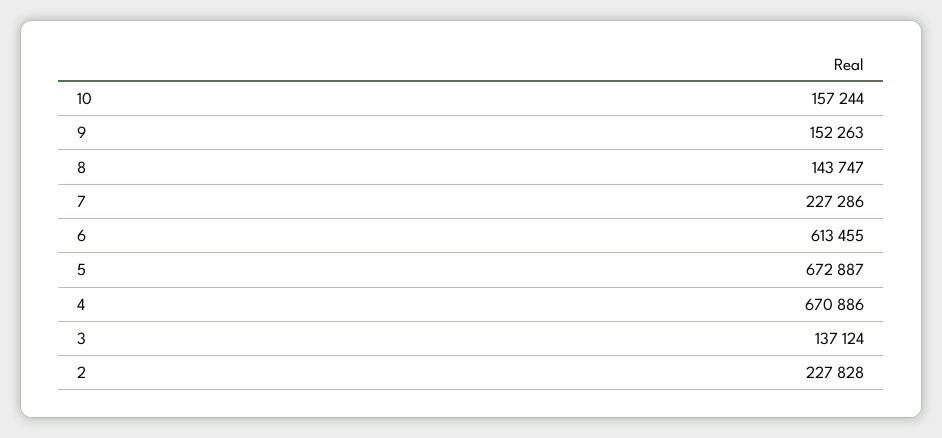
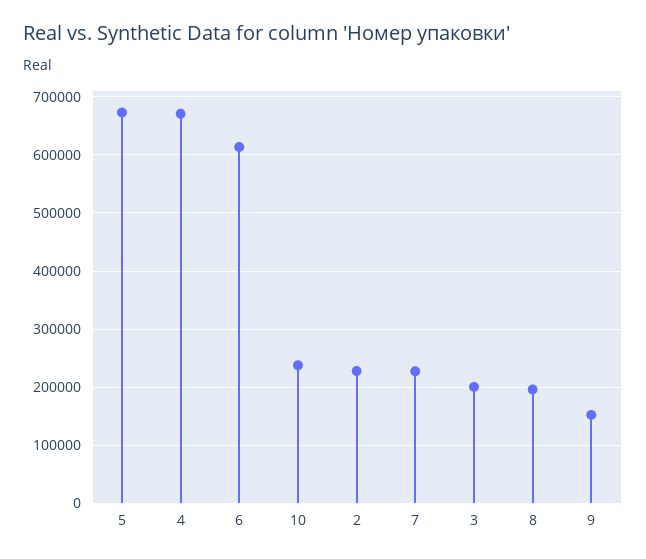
  {
-   "10": 157244,
+   "10": 240000,
    "9": 152263,
-   "8": 143747,
+   "8": 200000,
    "7": 227286,
    "6": 613455,
    "5": 672887,
    "4": 670886,
-   "3": 137124,
+   "3": 200000,
    "2": 227828
  }

